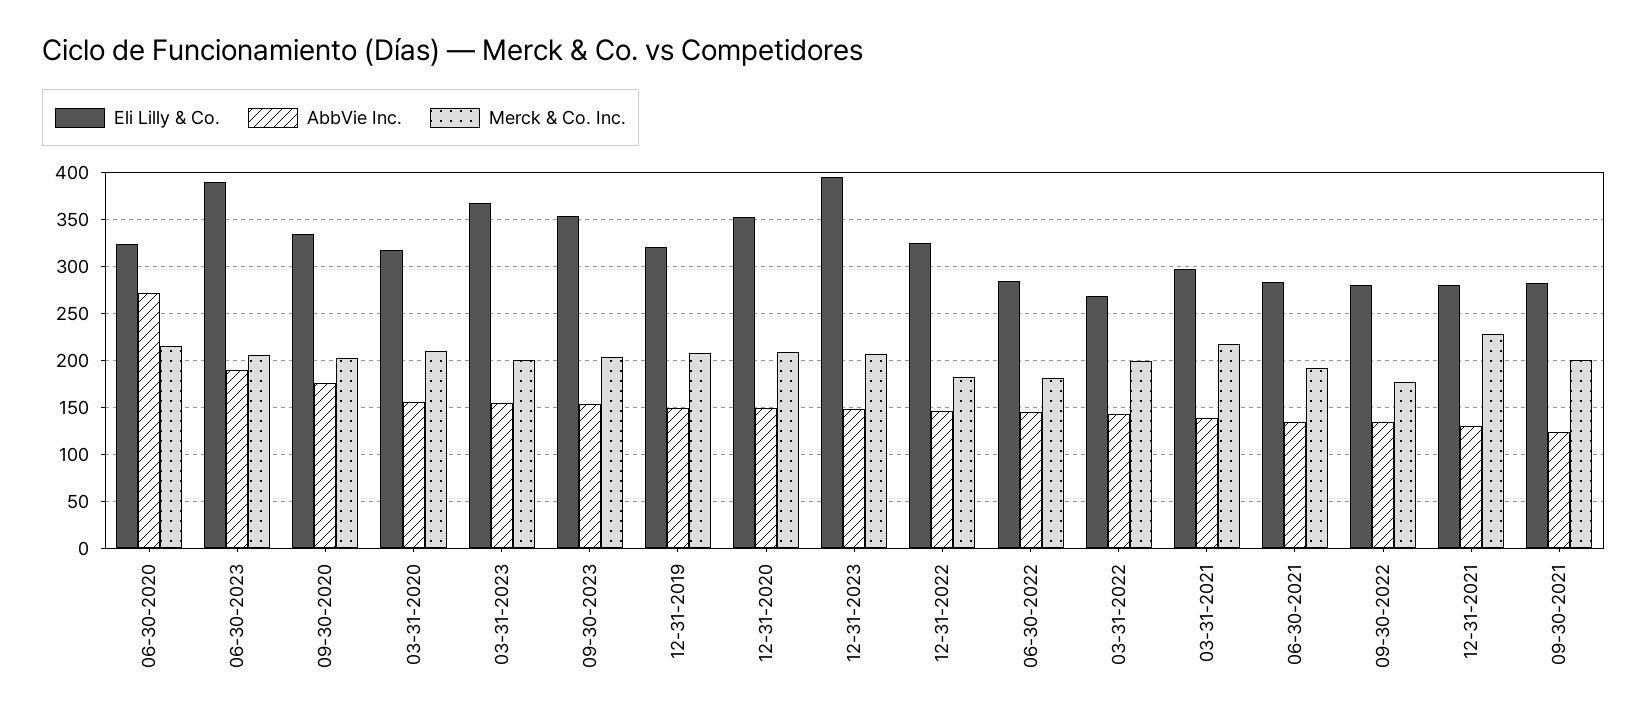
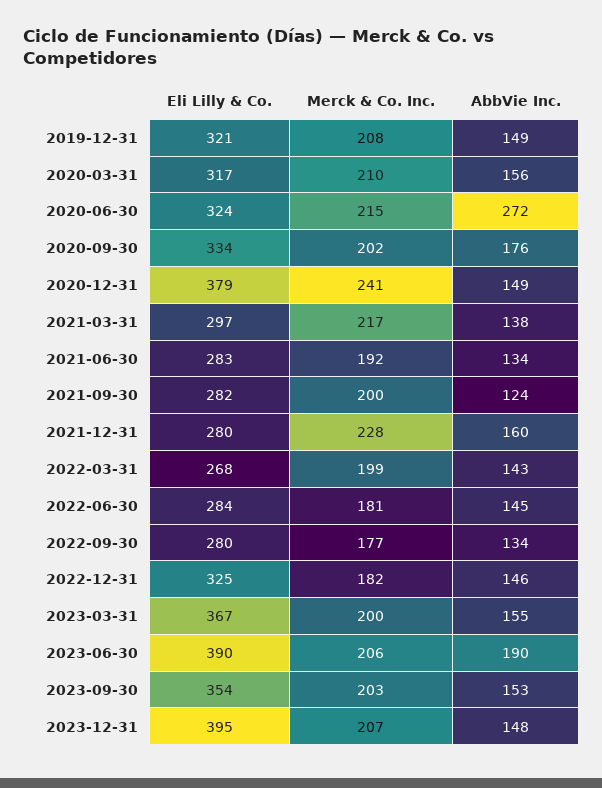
  {
    "Eli Lilly & Co.": {
      "06-30-2020": 324,
      "06-30-2023": 390,
      "09-30-2020": 334,
      "03-31-2020": 317,
      "03-31-2023": 367,
      "09-30-2023": 354,
      "12-31-2019": 321,
-     "12-31-2020": 350,
+     "12-31-2020": 379,
      "12-31-2023": 395,
      "12-31-2022": 325,
      "06-30-2022": 284,
      "03-31-2022": 268,
      "03-31-2021": 297,
      "06-30-2021": 283,
      "09-30-2022": 280,
      "12-31-2021": 280,
      "09-30-2021": 282
    },
    "AbbVie Inc.": {
      "06-30-2020": 272,
      "06-30-2023": 190,
      "09-30-2020": 176,
      "03-31-2020": 156,
      "03-31-2023": 155,
      "09-30-2023": 153,
      "12-31-2019": 149,
      "12-31-2020": 149,
      "12-31-2023": 148,
      "12-31-2022": 146,
      "06-30-2022": 145,
      "03-31-2022": 143,
      "03-31-2021": 138,
      "06-30-2021": 134,
      "09-30-2022": 134,
-     "12-31-2021": 130,
+     "12-31-2021": 160,
      "09-30-2021": 124
    },
    "Merck & Co. Inc.": {
      "06-30-2020": 215,
      "06-30-2023": 206,
      "09-30-2020": 202,
      "03-31-2020": 210,
      "03-31-2023": 200,
      "09-30-2023": 203,
      "12-31-2019": 208,
-     "12-31-2020": 210,
+     "12-31-2020": 241,
      "12-31-2023": 207,
      "12-31-2022": 182,
      "06-30-2022": 181,
      "03-31-2022": 199,
      "03-31-2021": 217,
      "06-30-2021": 192,
      "09-30-2022": 177,
      "12-31-2021": 228,
      "09-30-2021": 200
    }
  }

